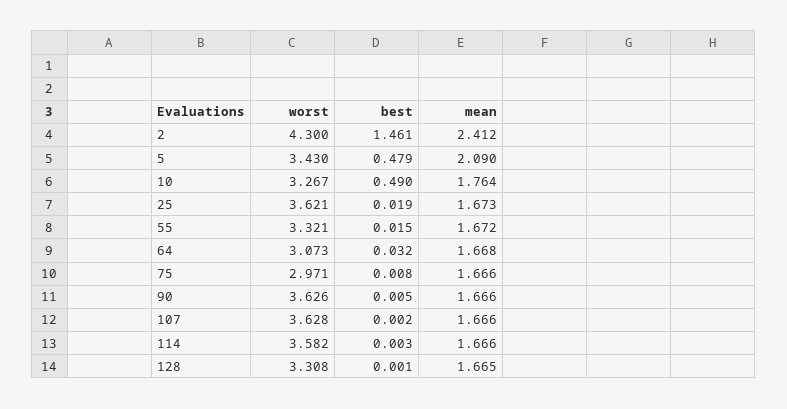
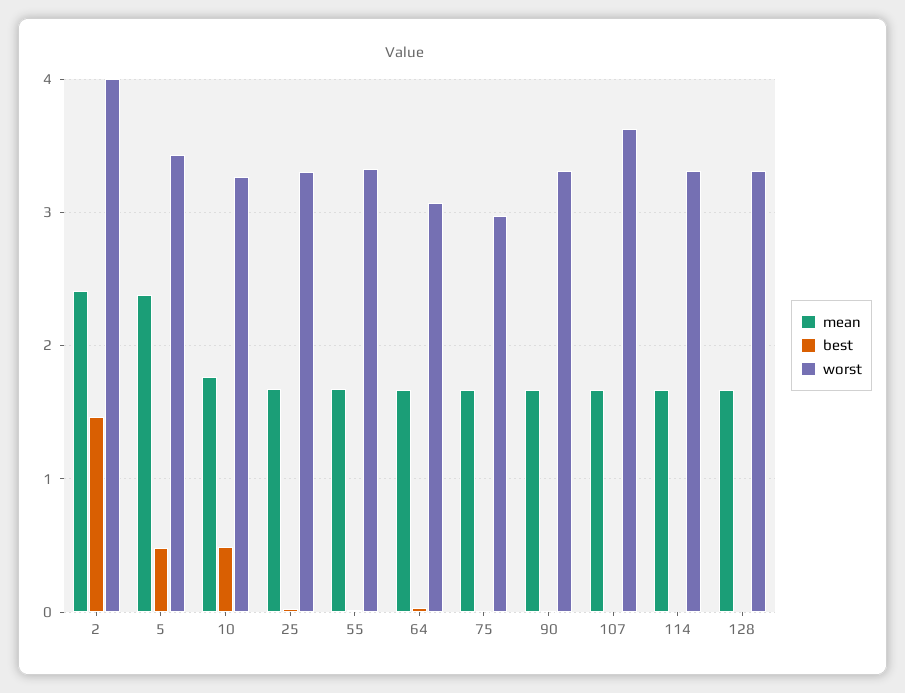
  {
    "worst": {
-     "2": 4.3,
+     "2": 4,
      "5": 3.43,
      "10": 3.267,
-     "25": 3.621,
+     "25": 3.3,
      "55": 3.321,
      "64": 3.073,
      "75": 2.971,
-     "90": 3.626,
+     "90": 3.3,
      "107": 3.628,
-     "114": 3.582,
+     "114": 3.3,
      "128": 3.308
    },
    "best": {
      "2": 1.461,
      "5": 0.479,
      "10": 0.49,
      "25": 0.019,
      "55": 0.015,
      "64": 0.032,
      "75": 0.008,
      "90": 0.005,
      "107": 0.002,
      "114": 0.003,
      "128": 0.001
    },
    "mean": {
      "2": 2.412,
-     "5": 2.09,
+     "5": 2.4,
      "10": 1.764,
      "25": 1.673,
      "55": 1.672,
      "64": 1.668,
      "75": 1.666,
      "90": 1.666,
      "107": 1.666,
      "114": 1.666,
      "128": 1.665
    }
  }

